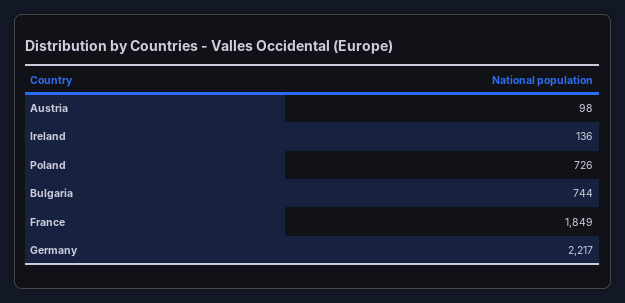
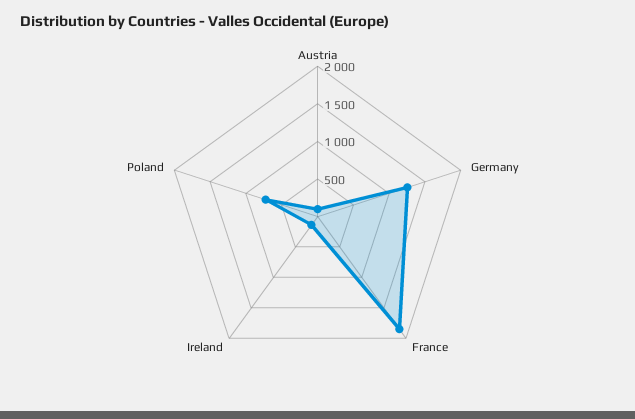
  {
    "Austria": 98,
    "Ireland": 136,
    "Poland": 726,
-   "Bulgaria": 744,
    "France": 1849,
-   "Germany": 2217
+   "Germany": 1250
  }

